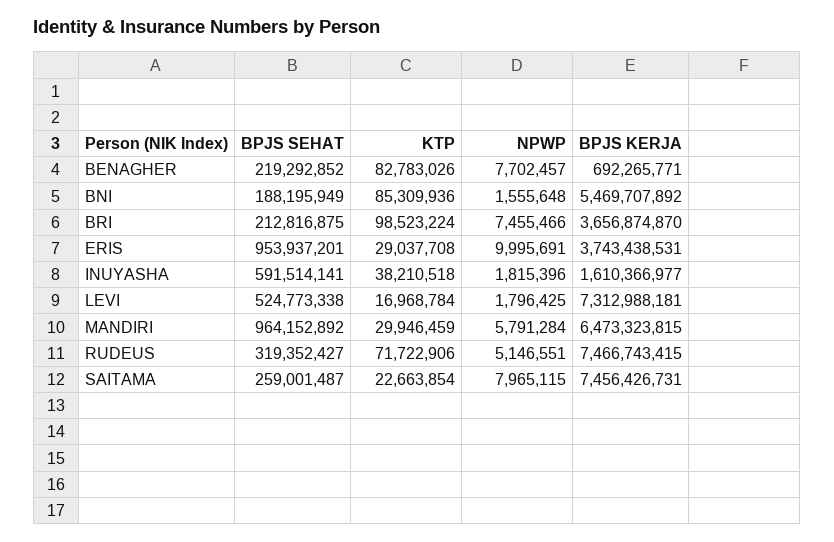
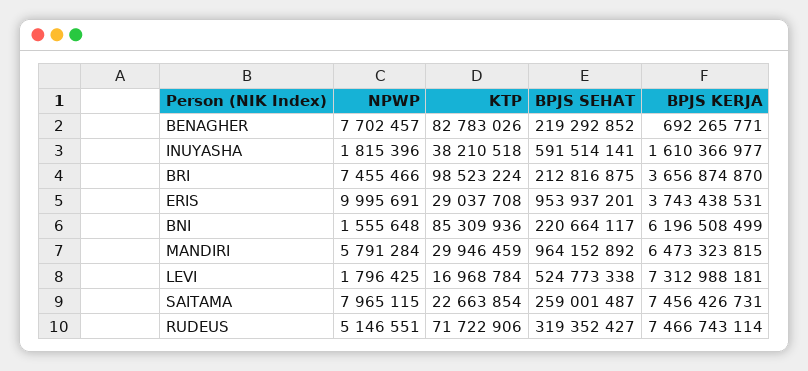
  {
    "BPJS SEHAT": {
      "BENAGHER": 219292852,
-     "BNI": 188195949,
+     "BNI": 220664117,
      "BRI": 212816875,
      "ERIS": 953937201,
      "INUYASHA": 591514141,
      "LEVI": 524773338,
      "MANDIRI": 964152892,
      "RUDEUS": 319352427,
      "SAITAMA": 259001487
    },
    "KTP": {
      "BENAGHER": 82783026,
      "BNI": 85309936,
      "BRI": 98523224,
      "ERIS": 29037708,
      "INUYASHA": 38210518,
      "LEVI": 16968784,
      "MANDIRI": 29946459,
      "RUDEUS": 71722906,
      "SAITAMA": 22663854
    },
    "NPWP": {
      "BENAGHER": 7702457,
      "BNI": 1555648,
      "BRI": 7455466,
      "ERIS": 9995691,
      "INUYASHA": 1815396,
      "LEVI": 1796425,
      "MANDIRI": 5791284,
      "RUDEUS": 5146551,
      "SAITAMA": 7965115
    },
    "BPJS KERJA": {
      "BENAGHER": 692265771,
-     "BNI": 5469707892,
+     "BNI": 6196508499,
      "BRI": 3656874870,
      "ERIS": 3743438531,
      "INUYASHA": 1610366977,
      "LEVI": 7312988181,
      "MANDIRI": 6473323815,
-     "RUDEUS": 7466743415,
+     "RUDEUS": 7466743114,
      "SAITAMA": 7456426731
    }
  }

